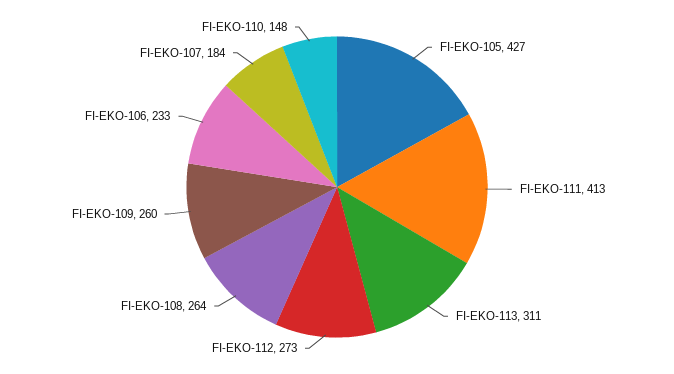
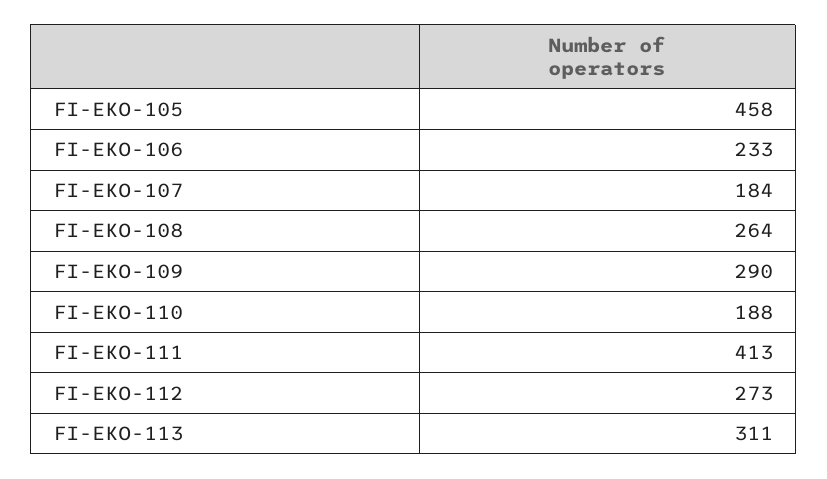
  {
-   "FI-EKO-105": 427,
+   "FI-EKO-105": 458,
    "FI-EKO-111": 413,
    "FI-EKO-113": 311,
    "FI-EKO-112": 273,
    "FI-EKO-108": 264,
-   "FI-EKO-109": 260,
+   "FI-EKO-109": 290,
    "FI-EKO-106": 233,
    "FI-EKO-107": 184,
-   "FI-EKO-110": 148
+   "FI-EKO-110": 188
  }

